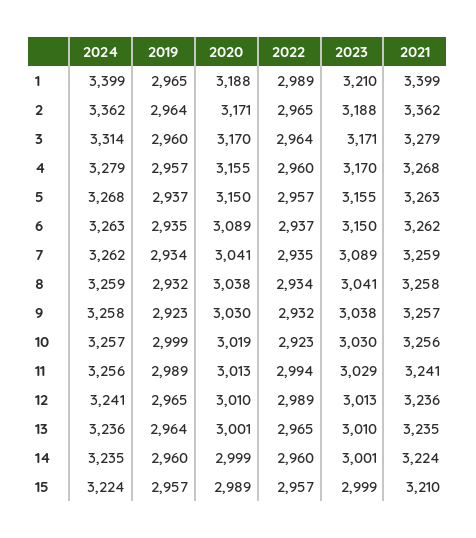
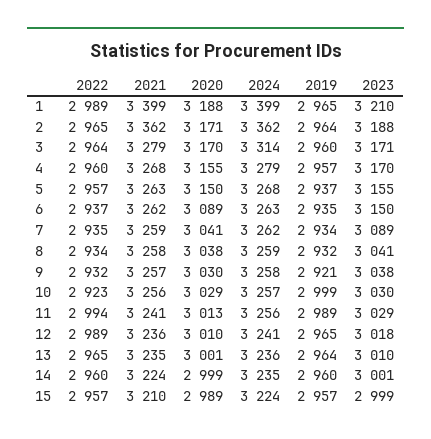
  {
    "2024": {
      "1": 3399,
      "2": 3362,
      "3": 3314,
      "4": 3279,
      "5": 3268,
      "6": 3263,
      "7": 3262,
      "8": 3259,
      "9": 3258,
      "10": 3257,
      "11": 3256,
      "12": 3241,
      "13": 3236,
      "14": 3235,
      "15": 3224
    },
    "2019": {
      "1": 2965,
      "2": 2964,
      "3": 2960,
      "4": 2957,
      "5": 2937,
      "6": 2935,
      "7": 2934,
      "8": 2932,
-     "9": 2923,
+     "9": 2921,
      "10": 2999,
      "11": 2989,
      "12": 2965,
      "13": 2964,
      "14": 2960,
      "15": 2957
    },
    "2020": {
      "1": 3188,
      "2": 3171,
      "3": 3170,
      "4": 3155,
      "5": 3150,
      "6": 3089,
      "7": 3041,
      "8": 3038,
      "9": 3030,
-     "10": 3019,
+     "10": 3029,
      "11": 3013,
      "12": 3010,
      "13": 3001,
      "14": 2999,
      "15": 2989
    },
    "2022": {
      "1": 2989,
      "2": 2965,
      "3": 2964,
      "4": 2960,
      "5": 2957,
      "6": 2937,
      "7": 2935,
      "8": 2934,
      "9": 2932,
      "10": 2923,
      "11": 2994,
      "12": 2989,
      "13": 2965,
      "14": 2960,
      "15": 2957
    },
    "2023": {
      "1": 3210,
      "2": 3188,
      "3": 3171,
      "4": 3170,
      "5": 3155,
      "6": 3150,
      "7": 3089,
      "8": 3041,
      "9": 3038,
      "10": 3030,
      "11": 3029,
-     "12": 3013,
+     "12": 3018,
      "13": 3010,
      "14": 3001,
      "15": 2999
    },
    "2021": {
      "1": 3399,
      "2": 3362,
      "3": 3279,
      "4": 3268,
      "5": 3263,
      "6": 3262,
      "7": 3259,
      "8": 3258,
      "9": 3257,
      "10": 3256,
      "11": 3241,
      "12": 3236,
      "13": 3235,
      "14": 3224,
      "15": 3210
    }
  }

